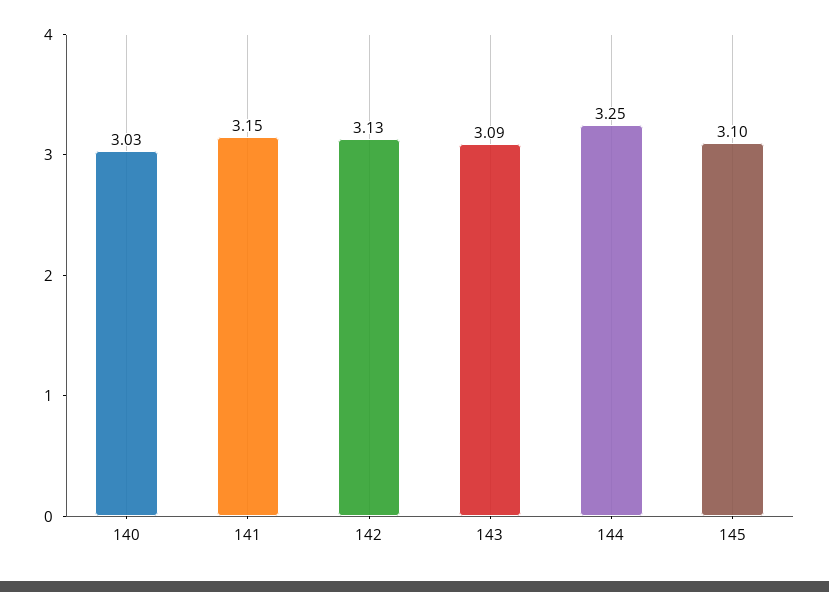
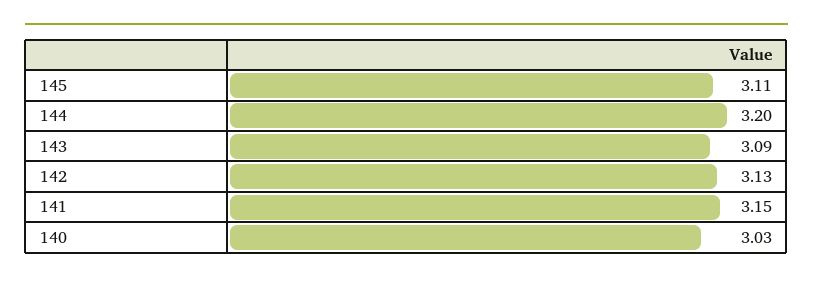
  {
    "140": 3.03,
    "141": 3.15,
    "142": 3.13,
    "143": 3.09,
-   "144": 3.25,
+   "144": 3.2,
-   "145": 3.1
+   "145": 3.11
  }

